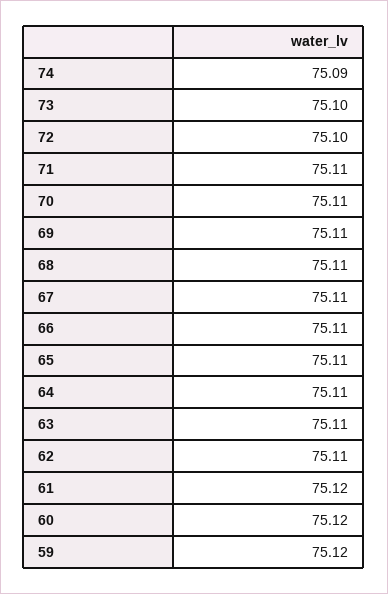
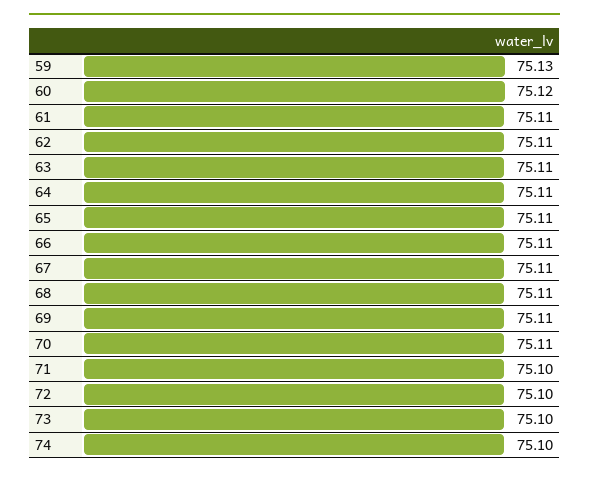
  {
-   "74": 75.09,
+   "74": 75.1,
    "73": 75.1,
    "72": 75.1,
-   "71": 75.11,
+   "71": 75.1,
    "70": 75.11,
    "69": 75.11,
    "68": 75.11,
    "67": 75.11,
    "66": 75.11,
    "65": 75.11,
    "64": 75.11,
    "63": 75.11,
    "62": 75.11,
-   "61": 75.12,
+   "61": 75.11,
    "60": 75.12,
-   "59": 75.12
+   "59": 75.13
  }

